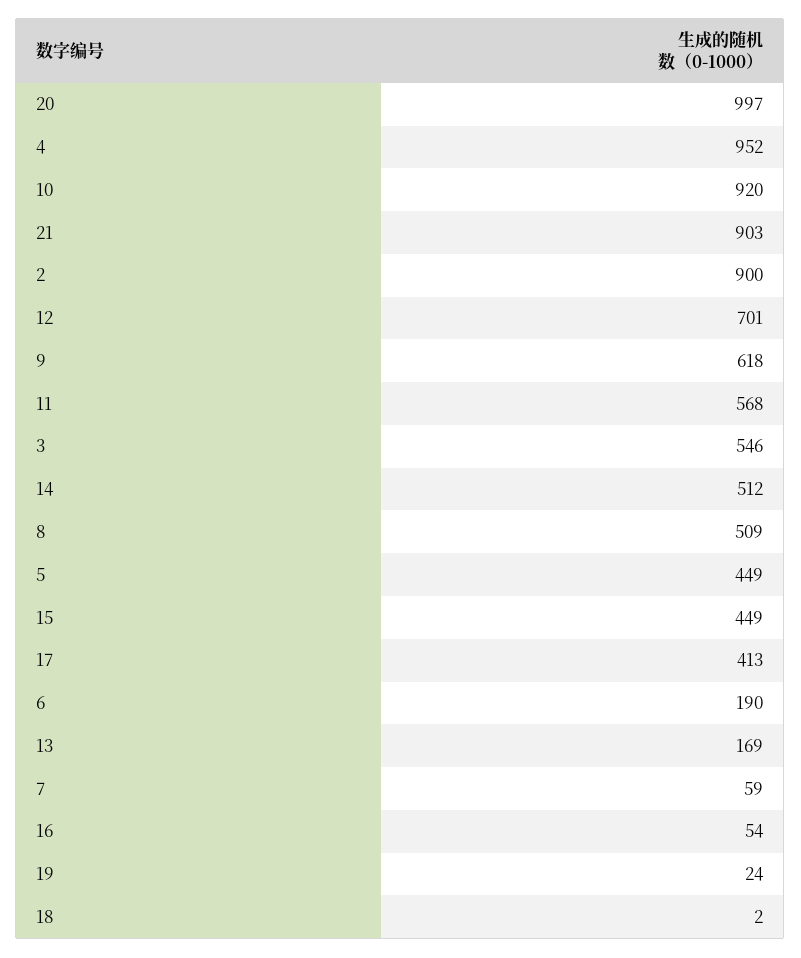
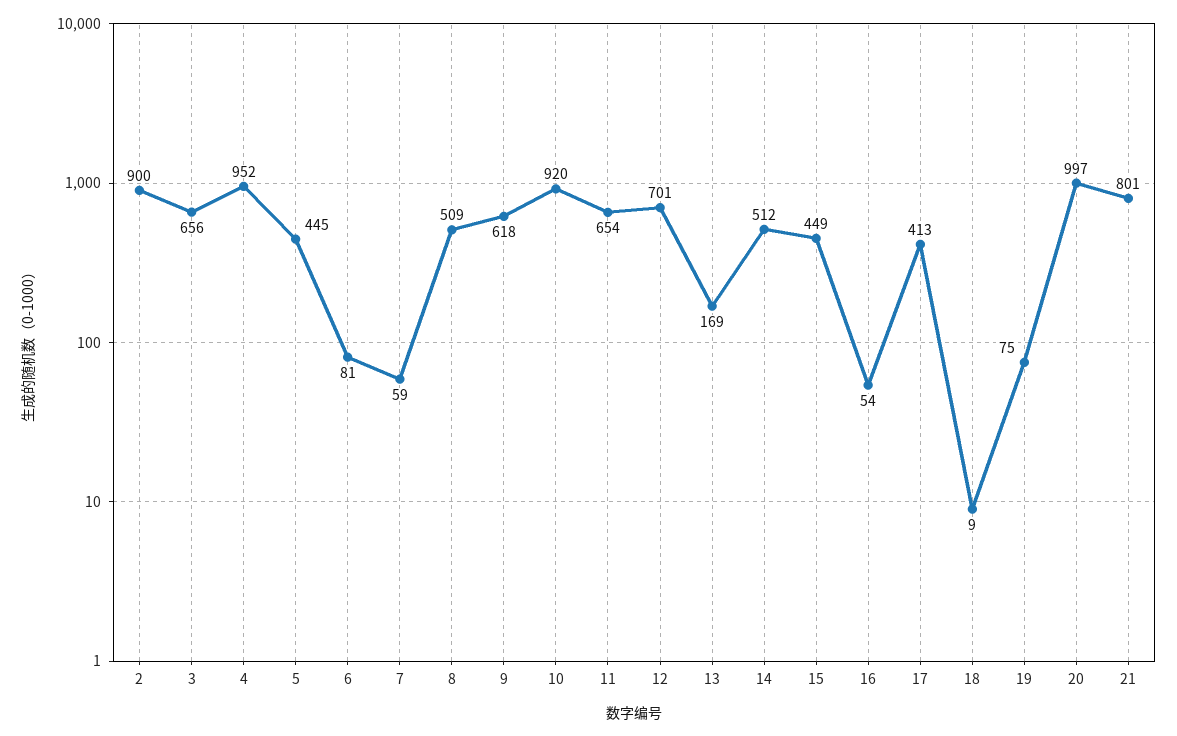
  {
    "20": 997,
    "4": 952,
    "10": 920,
-   "21": 903,
+   "21": 801,
    "2": 900,
    "12": 701,
    "9": 618,
-   "11": 568,
+   "11": 654,
-   "3": 546,
+   "3": 656,
    "14": 512,
    "8": 509,
-   "5": 449,
+   "5": 445,
    "15": 449,
    "17": 413,
-   "6": 190,
+   "6": 81,
    "13": 169,
    "7": 59,
    "16": 54,
-   "19": 24,
+   "19": 75,
-   "18": 2
+   "18": 9
  }

